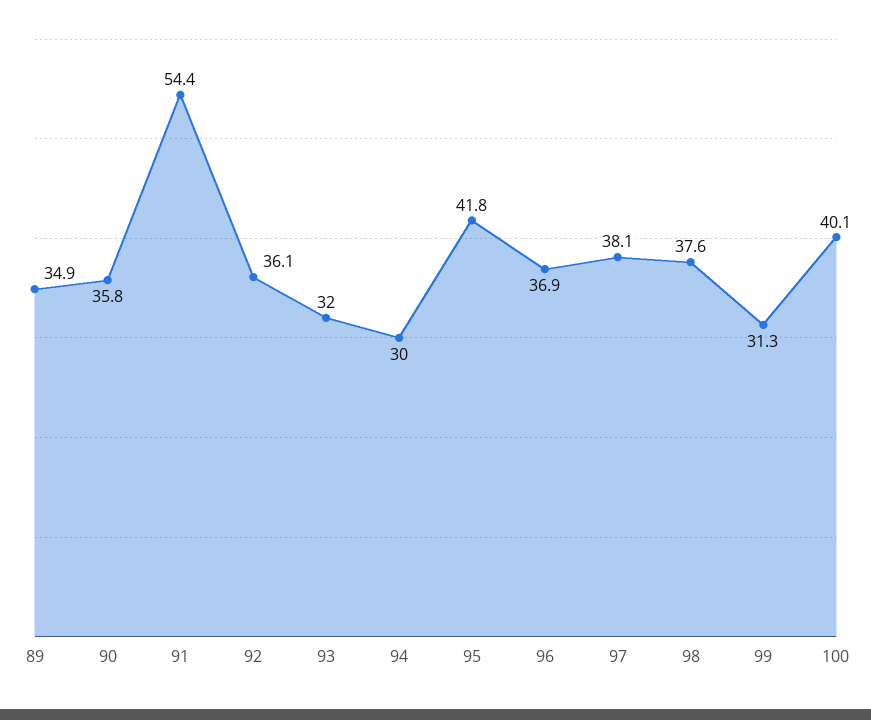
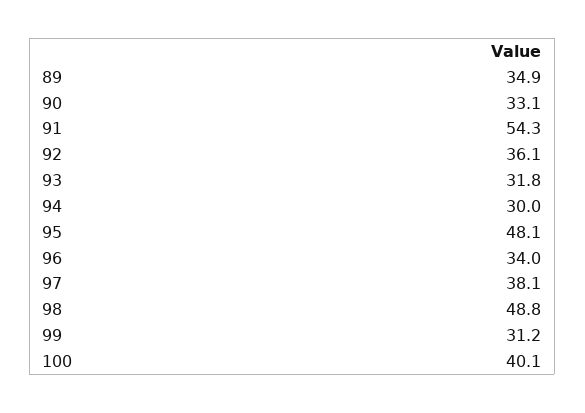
  {
    "89": 34.9,
-   "90": 35.8,
+   "90": 33.1,
-   "91": 54.4,
+   "91": 54.3,
    "92": 36.1,
-   "93": 32,
+   "93": 31.8,
    "94": 30,
-   "95": 41.8,
+   "95": 48.1,
-   "96": 36.9,
+   "96": 34,
    "97": 38.1,
-   "98": 37.6,
+   "98": 48.8,
-   "99": 31.3,
+   "99": 31.2,
    "100": 40.1
  }

